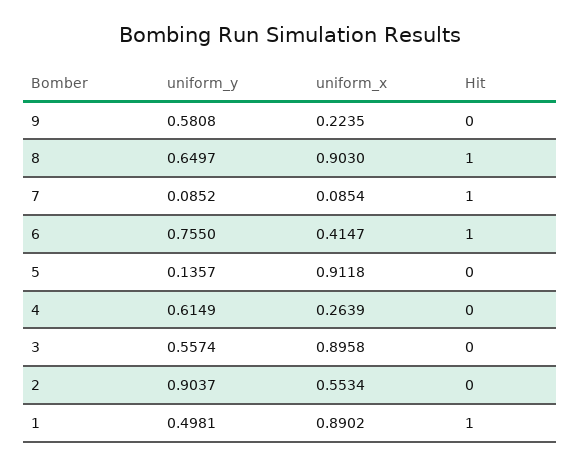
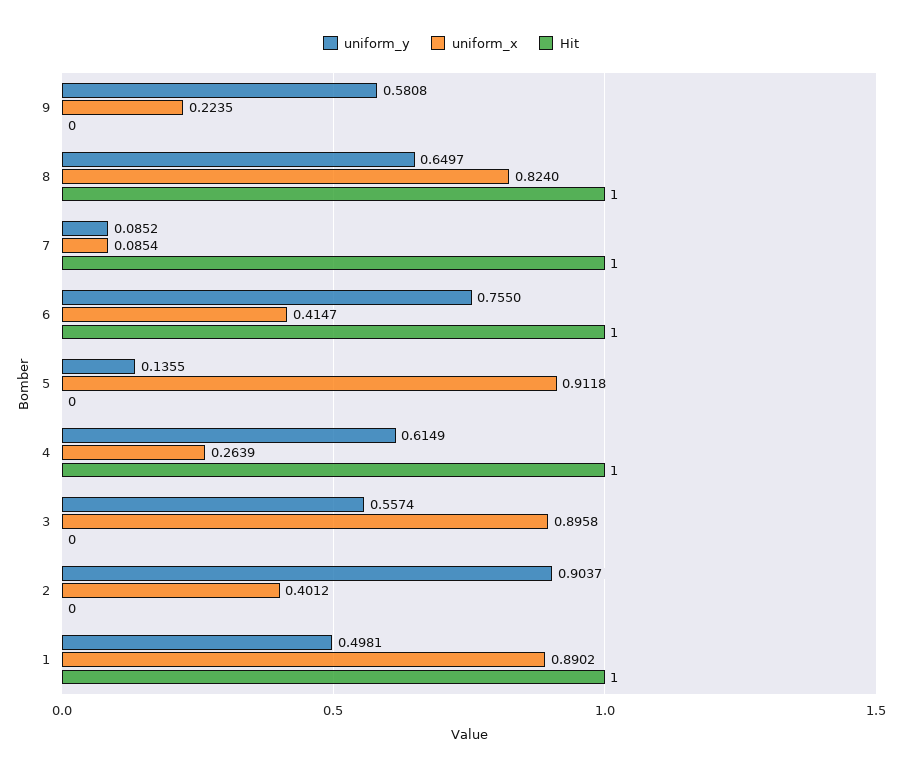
  {
    "uniform_y": {
      "9": 0.5808,
      "8": 0.6497,
      "7": 0.0852,
      "6": 0.755,
-     "5": 0.1357,
+     "5": 0.1355,
      "4": 0.6149,
      "3": 0.5574,
      "2": 0.9037,
      "1": 0.4981
    },
    "uniform_x": {
      "9": 0.2235,
-     "8": 0.903,
+     "8": 0.824,
      "7": 0.0854,
      "6": 0.4147,
      "5": 0.9118,
      "4": 0.2639,
      "3": 0.8958,
-     "2": 0.5534,
+     "2": 0.4012,
      "1": 0.8902
    },
    "Hit": {
      "9": 0,
      "8": 1,
      "7": 1,
      "6": 1,
      "5": 0,
-     "4": 0,
+     "4": 1,
      "3": 0,
      "2": 0,
      "1": 1
    }
  }

